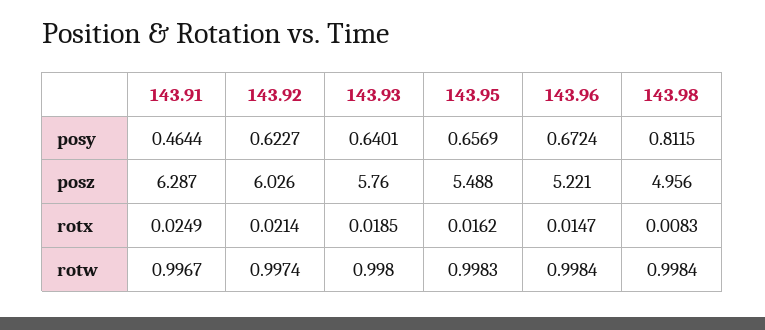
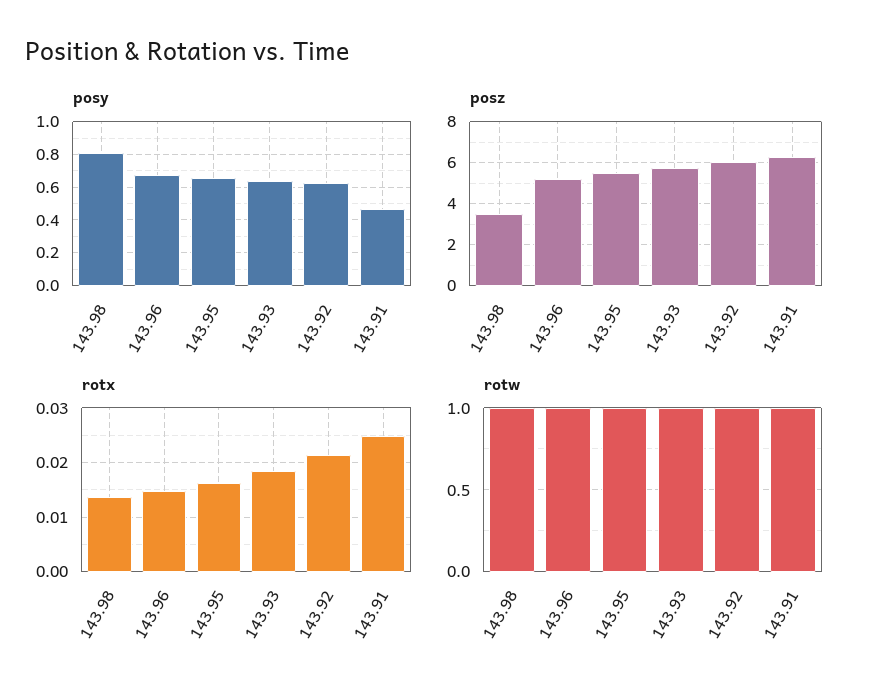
  {
    "posy": {
      "143.91": 0.4644,
      "143.92": 0.6227,
      "143.93": 0.6401,
      "143.95": 0.6569,
      "143.96": 0.6724,
      "143.98": 0.8115
    },
    "posz": {
      "143.91": 6.287,
      "143.92": 6.026,
      "143.93": 5.76,
      "143.95": 5.488,
      "143.96": 5.221,
-     "143.98": 4.956
+     "143.98": 3.5
    },
    "rotx": {
      "143.91": 0.0249,
      "143.92": 0.0214,
      "143.93": 0.0185,
      "143.95": 0.0162,
      "143.96": 0.0147,
-     "143.98": 0.0083
+     "143.98": 0.014
    },
    "rotw": {
      "143.91": 0.9967,
      "143.92": 0.9974,
      "143.93": 0.998,
      "143.95": 0.9983,
      "143.96": 0.9984,
      "143.98": 0.9984
    }
  }

